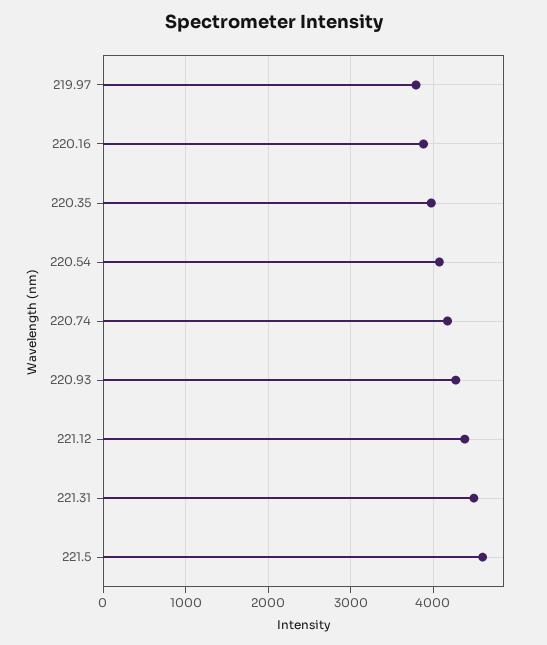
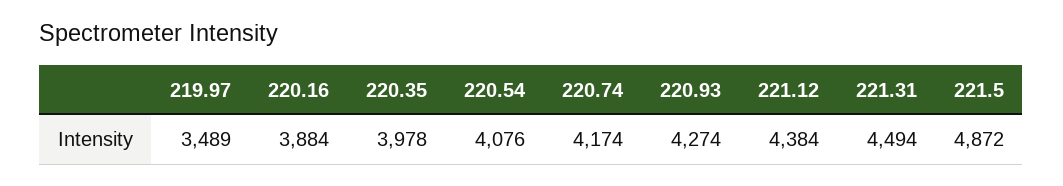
  {
-   "219.97": 3800,
+   "219.97": 3489,
    "220.16": 3884,
    "220.35": 3978,
    "220.54": 4076,
    "220.74": 4174,
    "220.93": 4274,
    "221.12": 4384,
    "221.31": 4494,
-   "221.5": 4600
+   "221.5": 4872
  }

